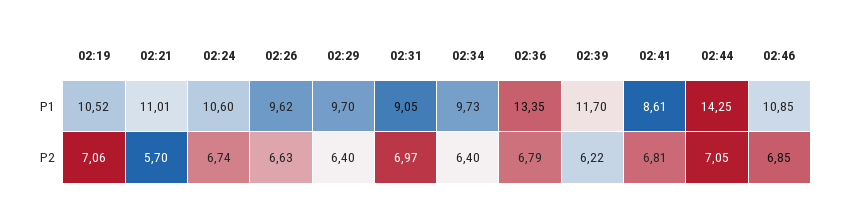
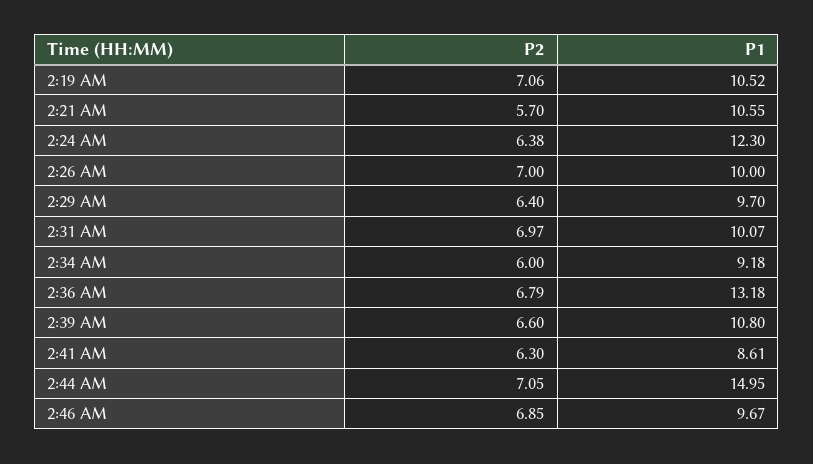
  {
    "02:19": {
      "P1": 10.52,
      "P2": 7.06
    },
    "02:21": {
-     "P1": 11.01,
+     "P1": 10.55,
      "P2": 5.7
    },
    "02:24": {
-     "P1": 10.6,
+     "P1": 12.3,
-     "P2": 6.74
+     "P2": 6.38
    },
    "02:26": {
-     "P1": 9.62,
+     "P1": 10,
-     "P2": 6.63
+     "P2": 7
    },
    "02:29": {
      "P1": 9.7,
      "P2": 6.4
    },
    "02:31": {
-     "P1": 9.05,
+     "P1": 10.07,
      "P2": 6.97
    },
    "02:34": {
-     "P1": 9.73,
+     "P1": 9.18,
-     "P2": 6.4
+     "P2": 6
    },
    "02:36": {
-     "P1": 13.35,
+     "P1": 13.18,
      "P2": 6.79
    },
    "02:39": {
-     "P1": 11.7,
+     "P1": 10.8,
-     "P2": 6.22
+     "P2": 6.6
    },
    "02:41": {
      "P1": 8.61,
-     "P2": 6.81
+     "P2": 6.3
    },
    "02:44": {
-     "P1": 14.25,
+     "P1": 14.95,
      "P2": 7.05
    },
    "02:46": {
-     "P1": 10.85,
+     "P1": 9.67,
      "P2": 6.85
    }
  }

